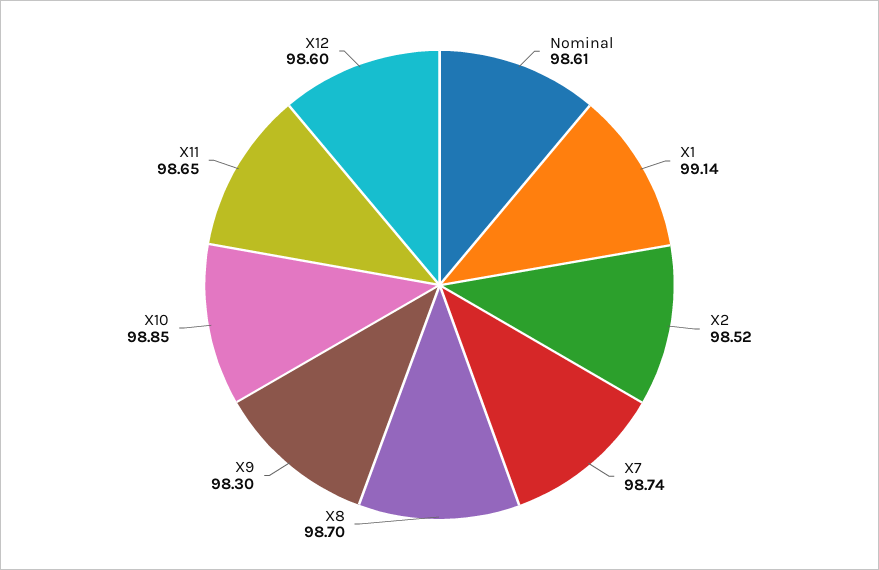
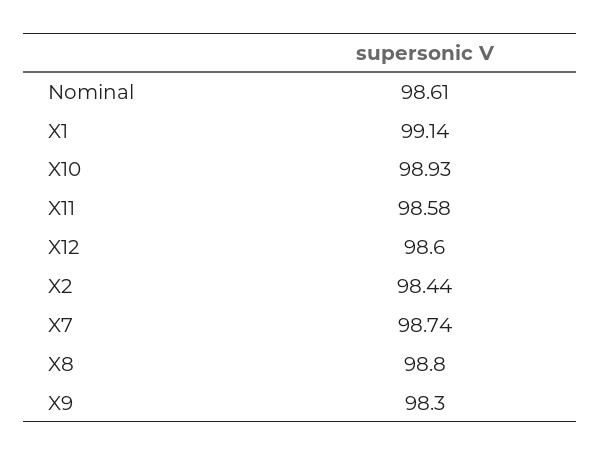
  {
    "Nominal": 98.61,
    "X1": 99.14,
-   "X2": 98.52,
+   "X2": 98.44,
    "X7": 98.74,
-   "X8": 98.7,
+   "X8": 98.8,
    "X9": 98.3,
-   "X10": 98.85,
+   "X10": 98.93,
-   "X11": 98.65,
+   "X11": 98.58,
    "X12": 98.6
  }

